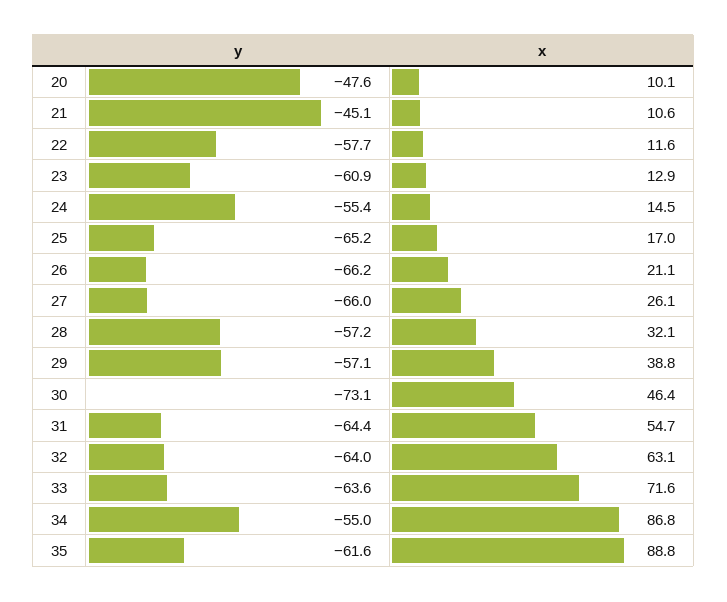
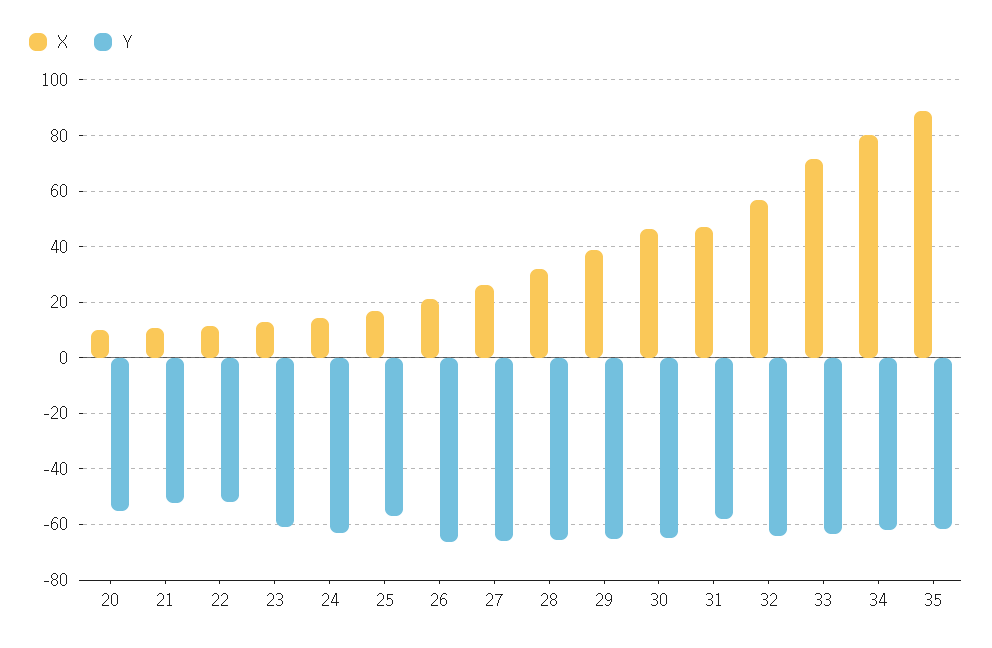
  {
    "y": {
-     "20": -47.6,
+     "20": -55,
-     "21": -45.1,
+     "21": -52.5,
-     "22": -57.7,
+     "22": -52.5,
      "23": -60.9,
-     "24": -55.4,
+     "24": -62.5,
-     "25": -65.2,
+     "25": -57.5,
      "26": -66.2,
      "27": -66,
-     "28": -57.2,
+     "28": -65,
-     "29": -57.1,
+     "29": -65,
-     "30": -73.1,
+     "30": -65,
-     "31": -64.4,
+     "31": -57.5,
      "32": -64,
      "33": -63.6,
-     "34": -55,
+     "34": -62.5,
      "35": -61.6
    },
    "x": {
      "20": 10.1,
      "21": 10.6,
      "22": 11.6,
      "23": 12.9,
      "24": 14.5,
      "25": 17,
      "26": 21.1,
      "27": 26.1,
      "28": 32.1,
      "29": 38.8,
      "30": 46.4,
-     "31": 54.7,
+     "31": 47.5,
-     "32": 63.1,
+     "32": 57.5,
      "33": 71.6,
-     "34": 86.8,
+     "34": 80,
      "35": 88.8
    }
  }

